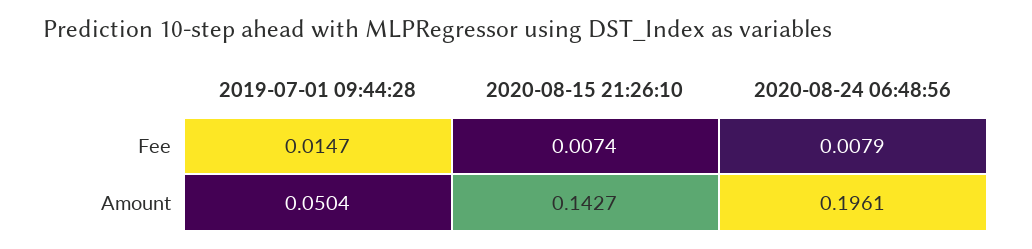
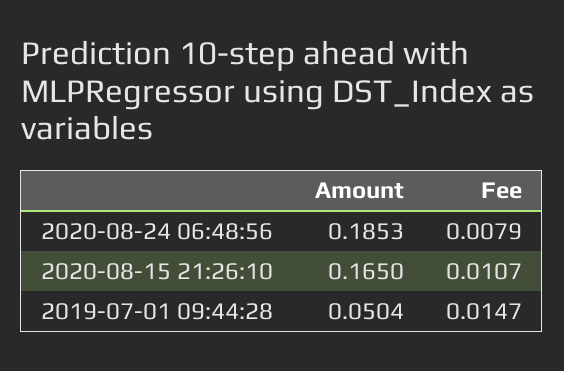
  {
    "2019-07-01 09:44:28": {
      "Fee": 0.0147,
      "Amount": 0.0504
    },
    "2020-08-15 21:26:10": {
-     "Fee": 0.0074,
+     "Fee": 0.0107,
-     "Amount": 0.1427
+     "Amount": 0.165
    },
    "2020-08-24 06:48:56": {
      "Fee": 0.0079,
-     "Amount": 0.1961
+     "Amount": 0.1853
    }
  }

